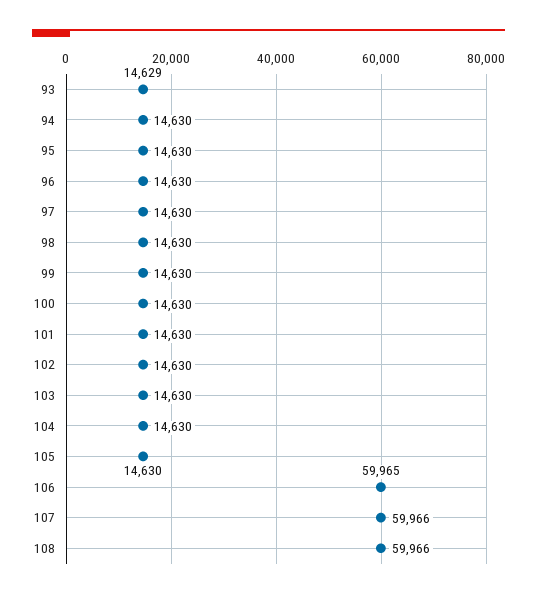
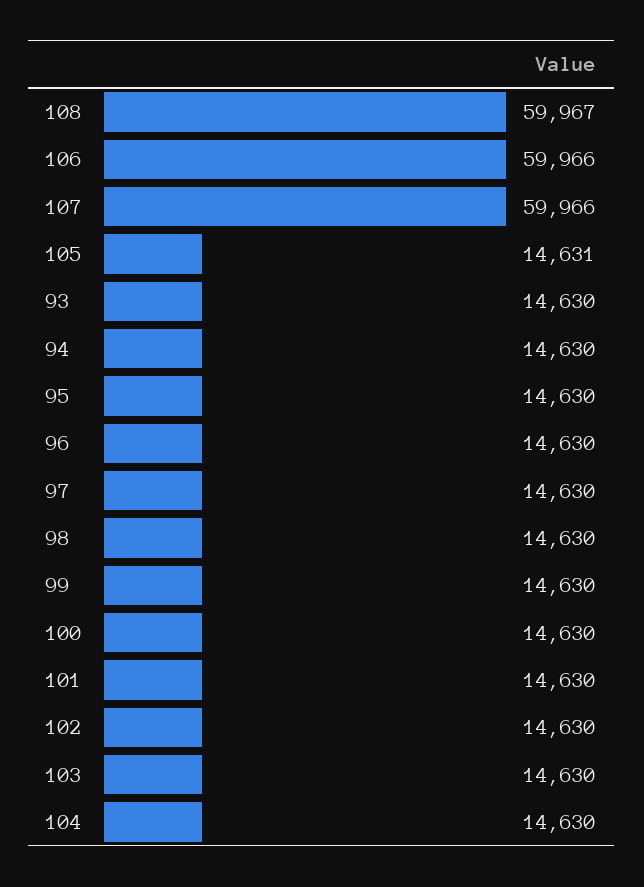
  {
-   "93": 14629,
+   "93": 14630,
    "94": 14630,
    "95": 14630,
    "96": 14630,
    "97": 14630,
    "98": 14630,
    "99": 14630,
    "100": 14630,
    "101": 14630,
    "102": 14630,
    "103": 14630,
    "104": 14630,
-   "105": 14630,
+   "105": 14631,
-   "106": 59965,
+   "106": 59966,
    "107": 59966,
-   "108": 59966
+   "108": 59967
  }

